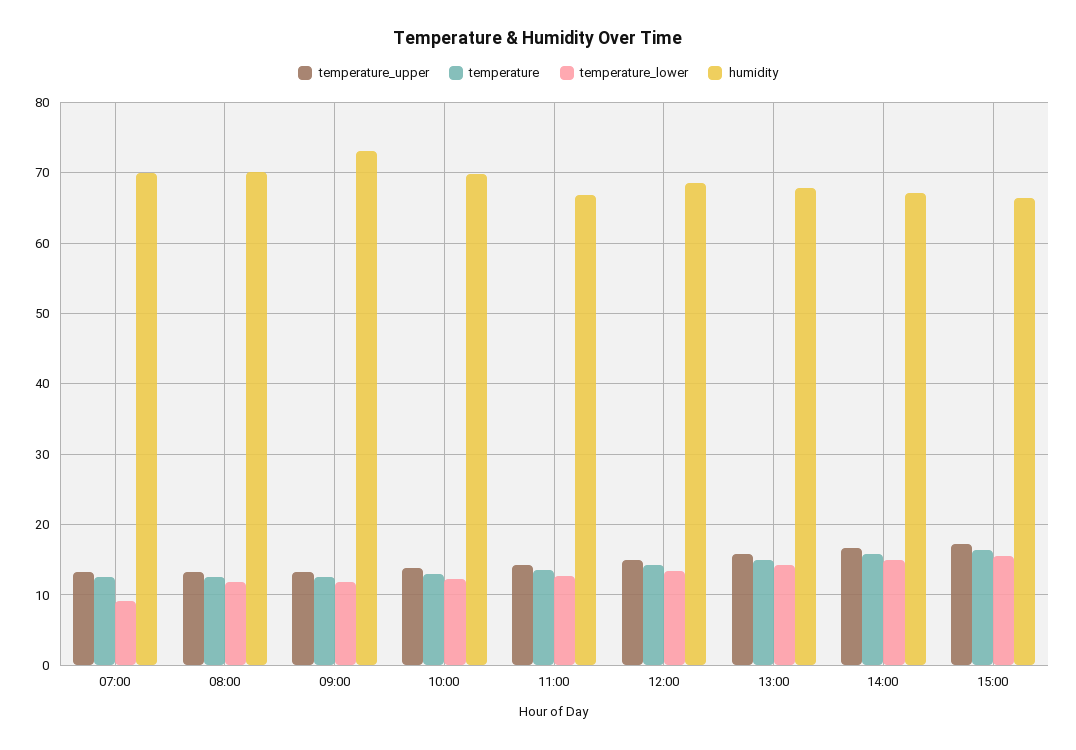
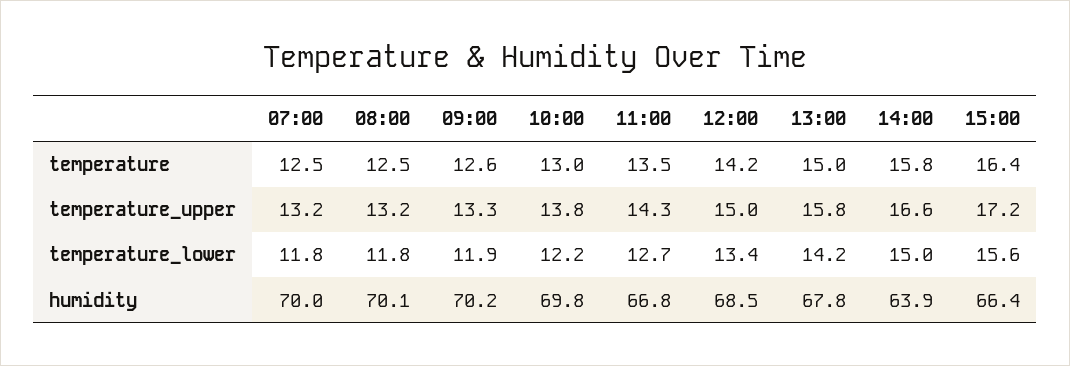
  {
    "temperature_upper": {
      "07:00": 13.2,
      "08:00": 13.2,
      "09:00": 13.3,
      "10:00": 13.8,
      "11:00": 14.3,
      "12:00": 15,
      "13:00": 15.8,
      "14:00": 16.6,
      "15:00": 17.2
    },
    "temperature": {
      "07:00": 12.5,
      "08:00": 12.5,
      "09:00": 12.6,
      "10:00": 13,
      "11:00": 13.5,
      "12:00": 14.2,
      "13:00": 15,
      "14:00": 15.8,
      "15:00": 16.4
    },
    "temperature_lower": {
-     "07:00": 9,
+     "07:00": 11.8,
      "08:00": 11.8,
      "09:00": 11.9,
      "10:00": 12.2,
      "11:00": 12.7,
      "12:00": 13.4,
      "13:00": 14.2,
      "14:00": 15,
      "15:00": 15.6
    },
    "humidity": {
      "07:00": 70,
      "08:00": 70.1,
-     "09:00": 73,
+     "09:00": 70.2,
      "10:00": 69.8,
      "11:00": 66.8,
      "12:00": 68.5,
      "13:00": 67.8,
-     "14:00": 67,
+     "14:00": 63.9,
      "15:00": 66.4
    }
  }

